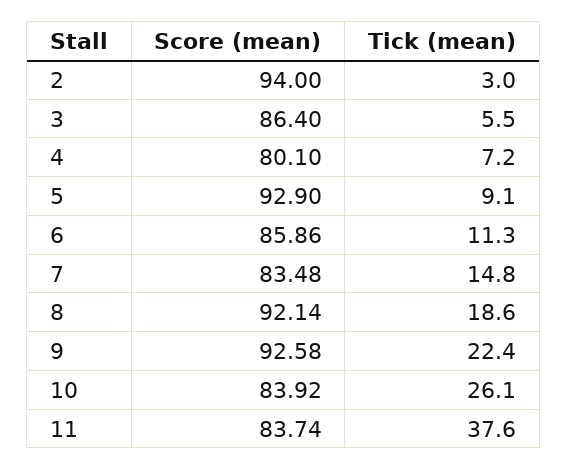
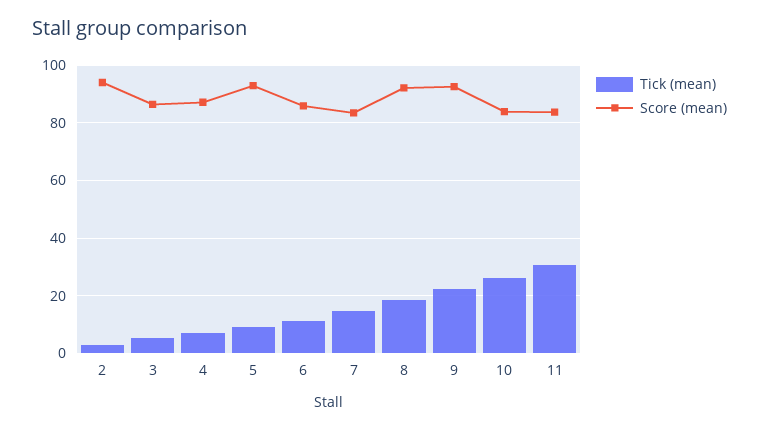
  {
    "Score (mean)": {
      "2": 94,
      "3": 86.4,
-     "4": 80.1,
+     "4": 87.5,
      "5": 92.9,
      "6": 85.86,
      "7": 83.48,
      "8": 92.14,
      "9": 92.58,
      "10": 83.92,
      "11": 83.74
    },
    "Tick (mean)": {
      "2": 3,
      "3": 5.5,
      "4": 7.2,
      "5": 9.1,
      "6": 11.3,
      "7": 14.8,
      "8": 18.6,
      "9": 22.4,
      "10": 26.1,
-     "11": 37.6
+     "11": 30
    }
  }

